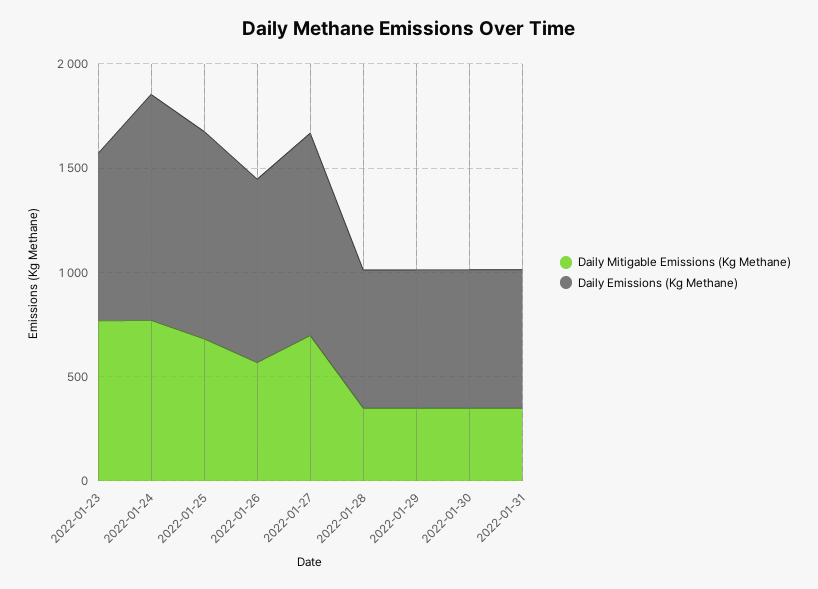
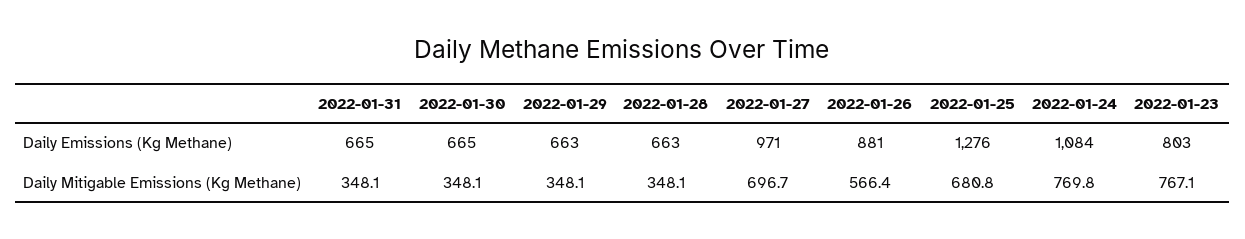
  {
    "Daily Mitigable Emissions (Kg Methane)": {
      "2022-01-23": 767.1,
      "2022-01-24": 769.8,
      "2022-01-25": 680.8,
      "2022-01-26": 566.4,
      "2022-01-27": 696.7,
      "2022-01-28": 348.1,
      "2022-01-29": 348.1,
      "2022-01-30": 348.1,
      "2022-01-31": 348.1
    },
    "Daily Emissions (Kg Methane)": {
      "2022-01-23": 803,
      "2022-01-24": 1084,
-     "2022-01-25": 1000,
+     "2022-01-25": 1276,
      "2022-01-26": 881,
      "2022-01-27": 971,
      "2022-01-28": 663,
      "2022-01-29": 663,
      "2022-01-30": 665,
      "2022-01-31": 665
    }
  }

